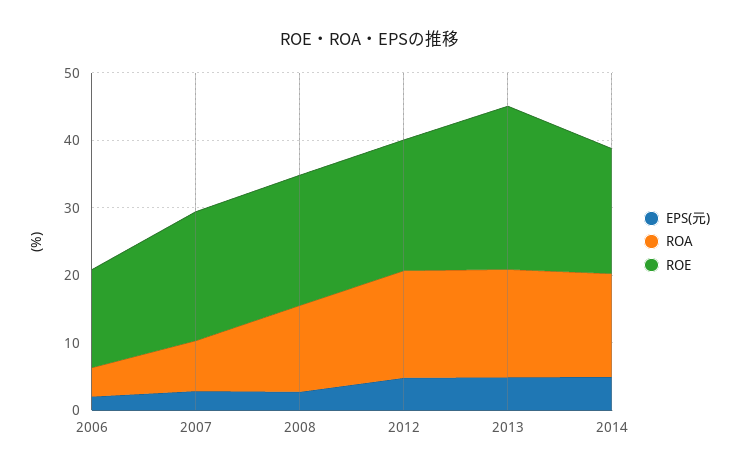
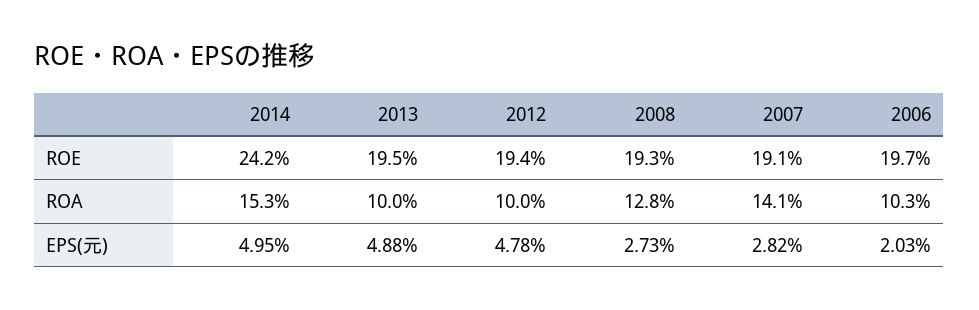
  {
    "EPS(元)": {
      "2006": 2.03,
      "2007": 2.82,
      "2008": 2.73,
      "2012": 4.78,
      "2013": 4.88,
      "2014": 4.95
    },
    "ROA": {
-     "2006": 4,
+     "2006": 10.3,
-     "2007": 8,
+     "2007": 14.1,
      "2008": 12.8,
-     "2012": 16,
+     "2012": 10,
-     "2013": 16,
+     "2013": 10,
      "2014": 15.3
    },
    "ROE": {
-     "2006": 14,
+     "2006": 19.7,
      "2007": 19.1,
      "2008": 19.3,
      "2012": 19.4,
-     "2013": 24,
+     "2013": 19.5,
-     "2014": 18
+     "2014": 24.2
    }
  }

